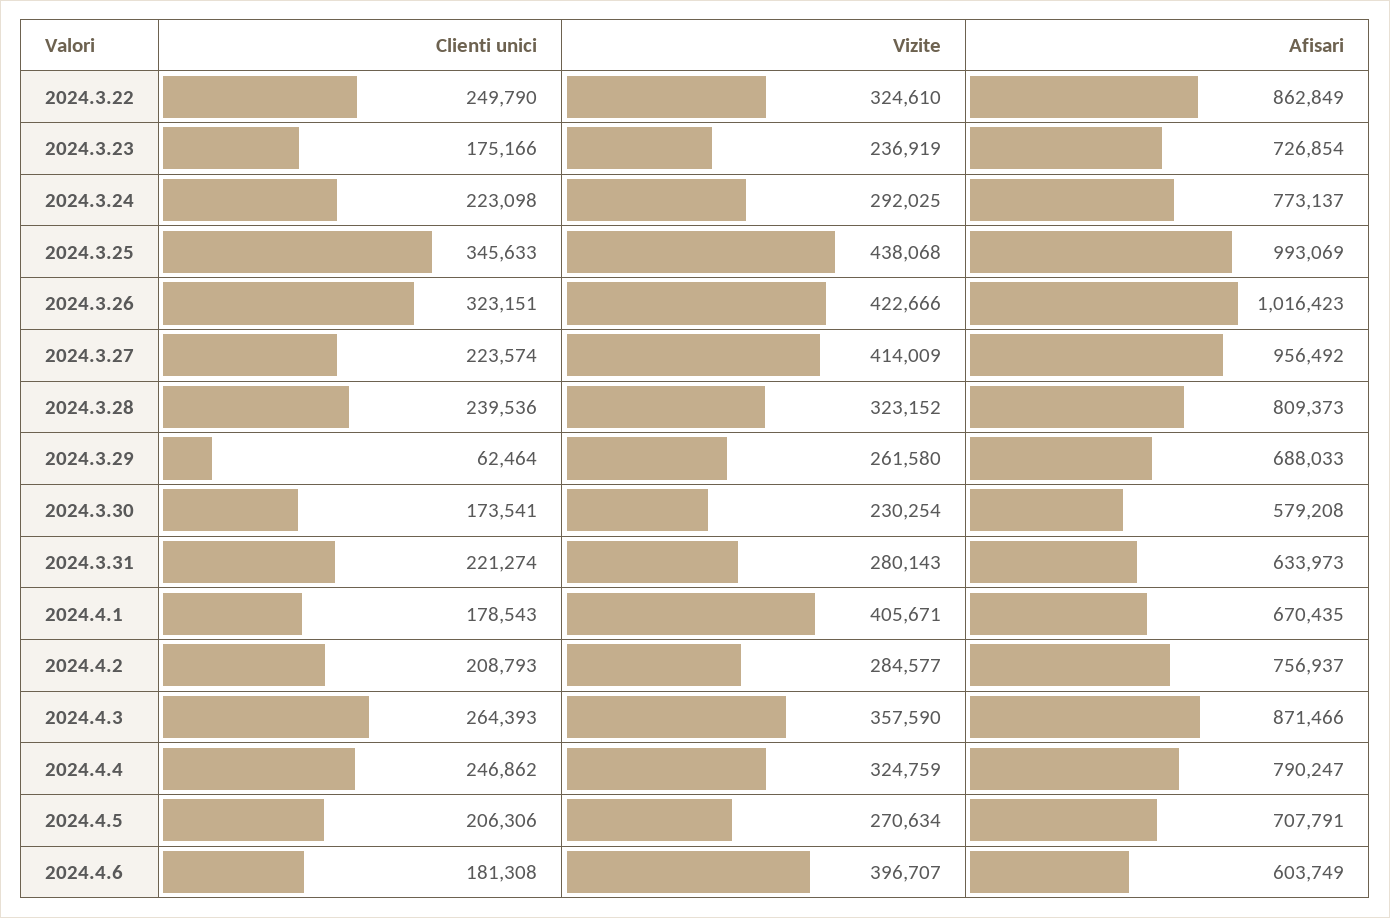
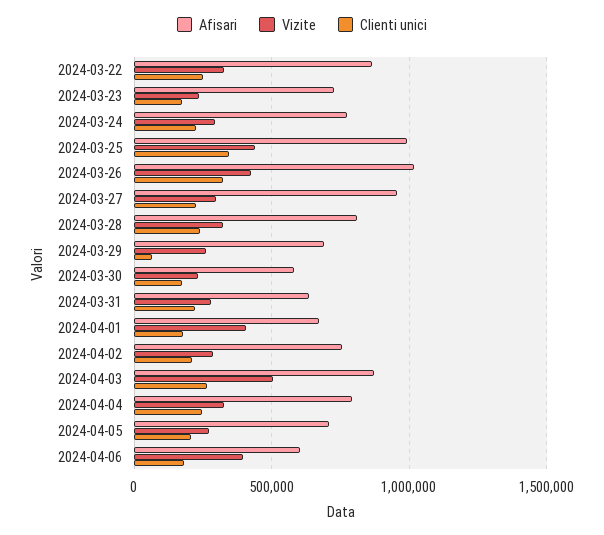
  {
    "Clienti unici": {
      "2024.3.22": 249790,
      "2024.3.23": 175166,
      "2024.3.24": 223098,
      "2024.3.25": 345633,
      "2024.3.26": 323151,
      "2024.3.27": 223574,
      "2024.3.28": 239536,
      "2024.3.29": 62464,
      "2024.3.30": 173541,
      "2024.3.31": 221274,
      "2024.4.1": 178543,
      "2024.4.2": 208793,
      "2024.4.3": 264393,
      "2024.4.4": 246862,
      "2024.4.5": 206306,
      "2024.4.6": 181308
    },
    "Vizite": {
      "2024.3.22": 324610,
      "2024.3.23": 236919,
      "2024.3.24": 292025,
      "2024.3.25": 438068,
      "2024.3.26": 422666,
-     "2024.3.27": 414009,
+     "2024.3.27": 300000,
      "2024.3.28": 323152,
      "2024.3.29": 261580,
      "2024.3.30": 230254,
      "2024.3.31": 280143,
      "2024.4.1": 405671,
      "2024.4.2": 284577,
-     "2024.4.3": 357590,
+     "2024.4.3": 500000,
      "2024.4.4": 324759,
      "2024.4.5": 270634,
      "2024.4.6": 396707
    },
    "Afisari": {
      "2024.3.22": 862849,
      "2024.3.23": 726854,
      "2024.3.24": 773137,
      "2024.3.25": 993069,
      "2024.3.26": 1016423,
      "2024.3.27": 956492,
      "2024.3.28": 809373,
      "2024.3.29": 688033,
      "2024.3.30": 579208,
      "2024.3.31": 633973,
      "2024.4.1": 670435,
      "2024.4.2": 756937,
      "2024.4.3": 871466,
      "2024.4.4": 790247,
      "2024.4.5": 707791,
      "2024.4.6": 603749
    }
  }

